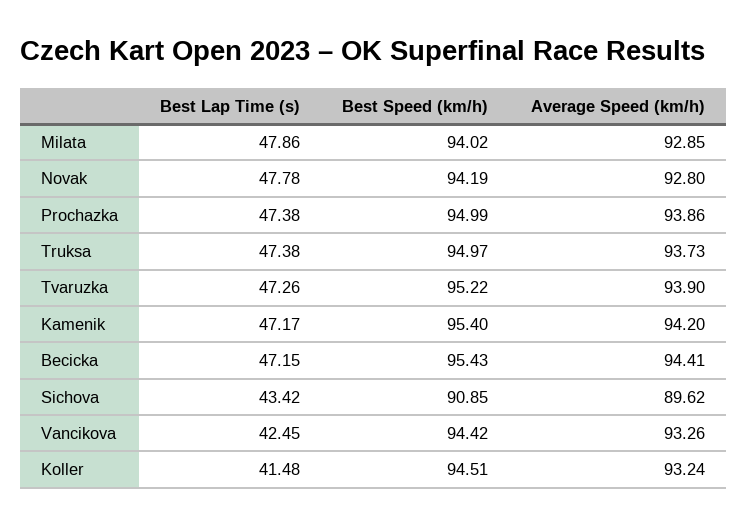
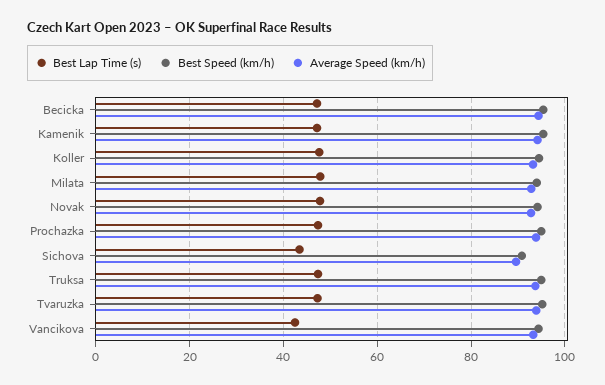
  {
    "Best Lap Time (s)": {
      "Milata": 47.86,
      "Novak": 47.78,
      "Prochazka": 47.38,
      "Truksa": 47.38,
      "Tvaruzka": 47.26,
      "Kamenik": 47.17,
      "Becicka": 47.15,
      "Sichova": 43.42,
      "Vancikova": 42.45,
-     "Koller": 41.48
+     "Koller": 48
    },
    "Best Speed (km/h)": {
      "Milata": 94.02,
      "Novak": 94.19,
      "Prochazka": 94.99,
      "Truksa": 94.97,
      "Tvaruzka": 95.22,
      "Kamenik": 95.4,
      "Becicka": 95.43,
      "Sichova": 90.85,
      "Vancikova": 94.42,
      "Koller": 94.51
    },
    "Average Speed (km/h)": {
      "Milata": 92.85,
      "Novak": 92.8,
      "Prochazka": 93.86,
      "Truksa": 93.73,
      "Tvaruzka": 93.9,
      "Kamenik": 94.2,
      "Becicka": 94.41,
      "Sichova": 89.62,
      "Vancikova": 93.26,
      "Koller": 93.24
    }
  }

